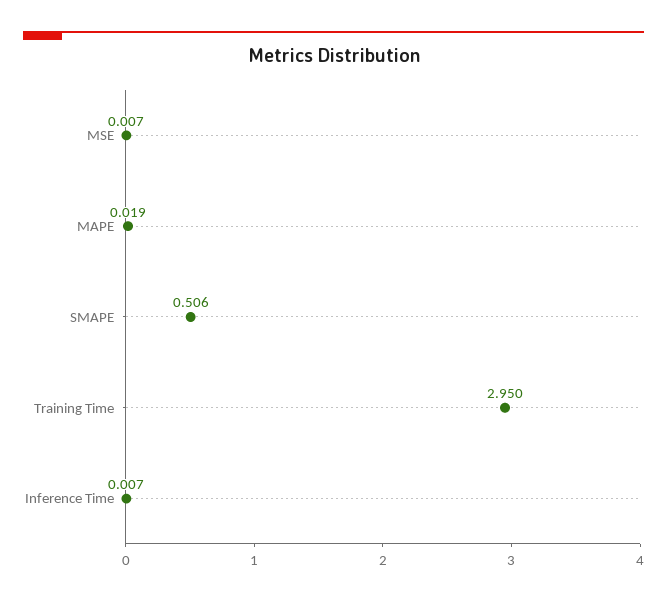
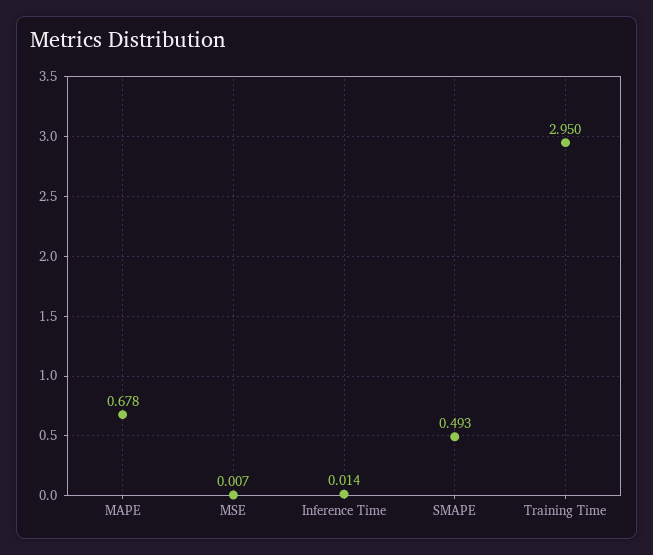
  {
    "MSE": 0.007,
-   "MAPE": 0.019,
+   "MAPE": 0.678,
-   "SMAPE": 0.506,
+   "SMAPE": 0.493,
    "Training Time": 2.95,
-   "Inference Time": 0.007
+   "Inference Time": 0.014
  }

